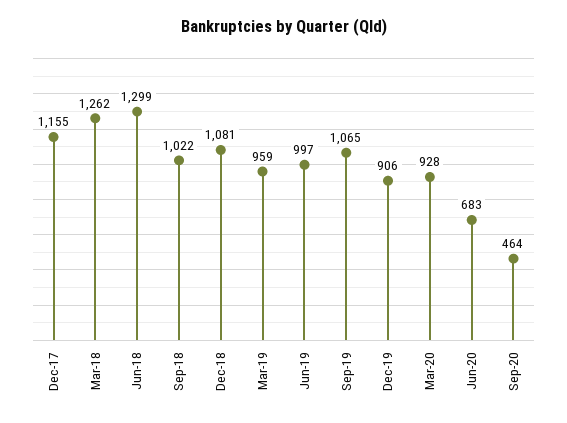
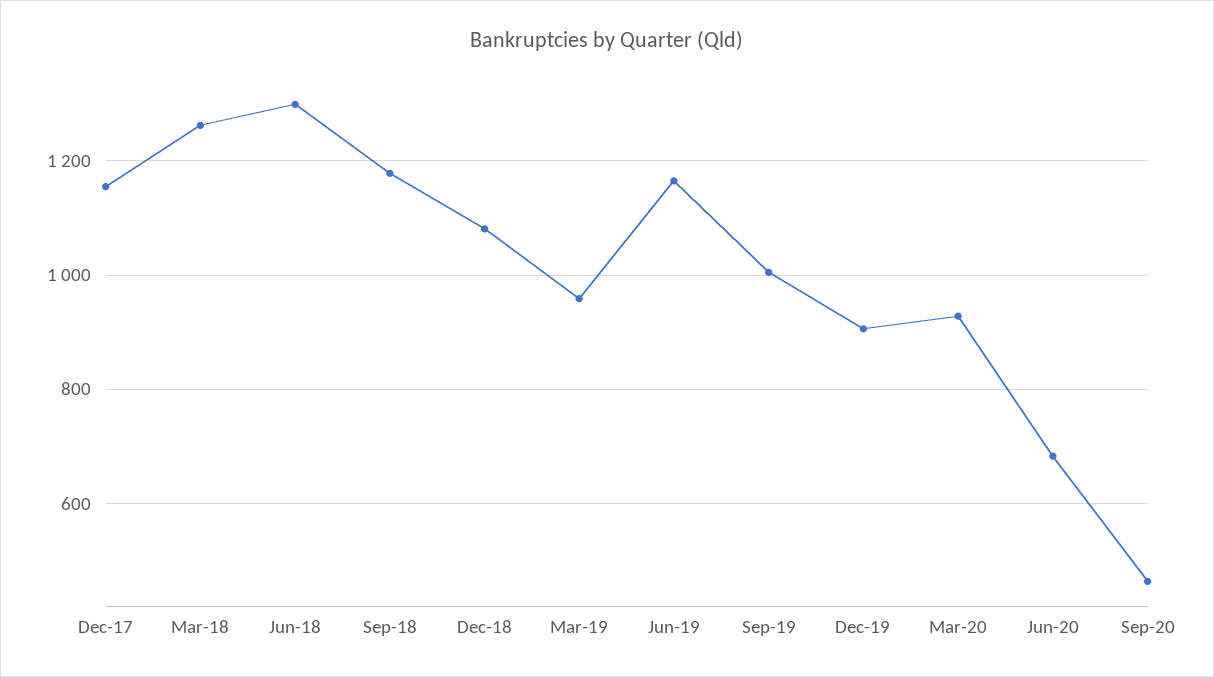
  {
    "Dec-17": 1155,
    "Mar-18": 1262,
    "Jun-18": 1299,
-   "Sep-18": 1022,
+   "Sep-18": 1180,
    "Dec-18": 1081,
    "Mar-19": 959,
-   "Jun-19": 997,
+   "Jun-19": 1160,
-   "Sep-19": 1065,
+   "Sep-19": 1000,
    "Dec-19": 906,
    "Mar-20": 928,
    "Jun-20": 683,
    "Sep-20": 464
  }

